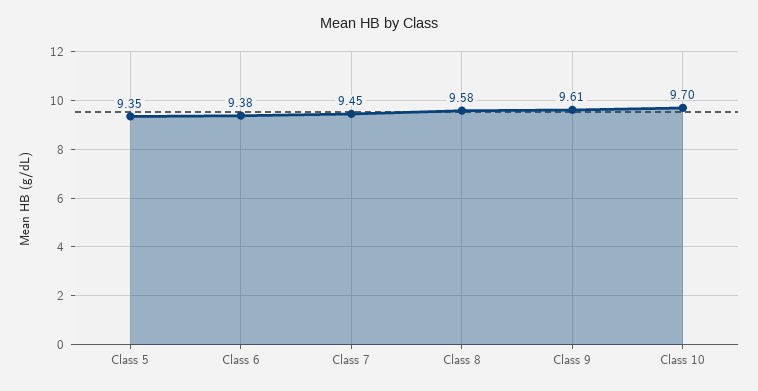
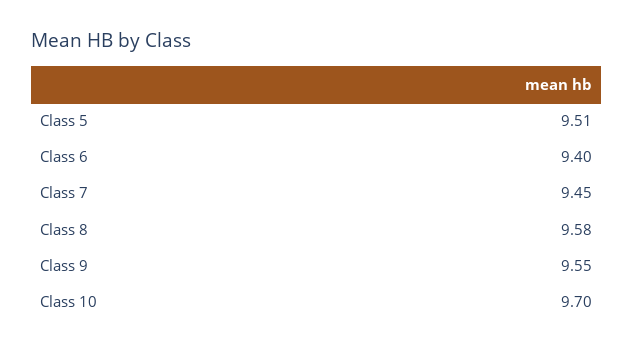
  {
-   "Class 5": 9.35,
+   "Class 5": 9.51,
-   "Class 6": 9.38,
+   "Class 6": 9.4,
    "Class 7": 9.45,
    "Class 8": 9.58,
-   "Class 9": 9.61,
+   "Class 9": 9.55,
    "Class 10": 9.7
  }

